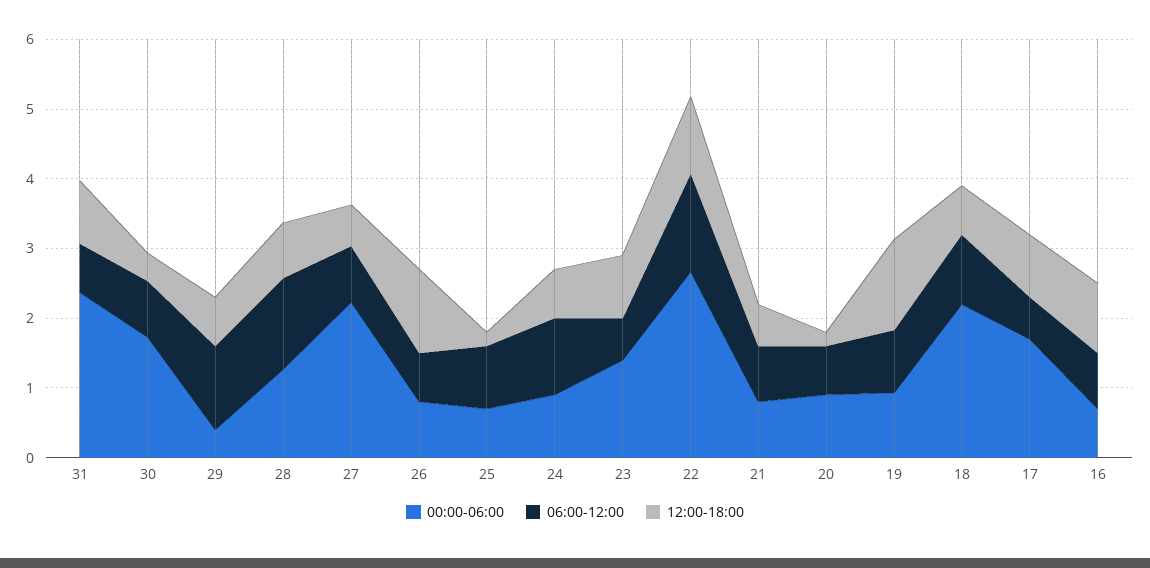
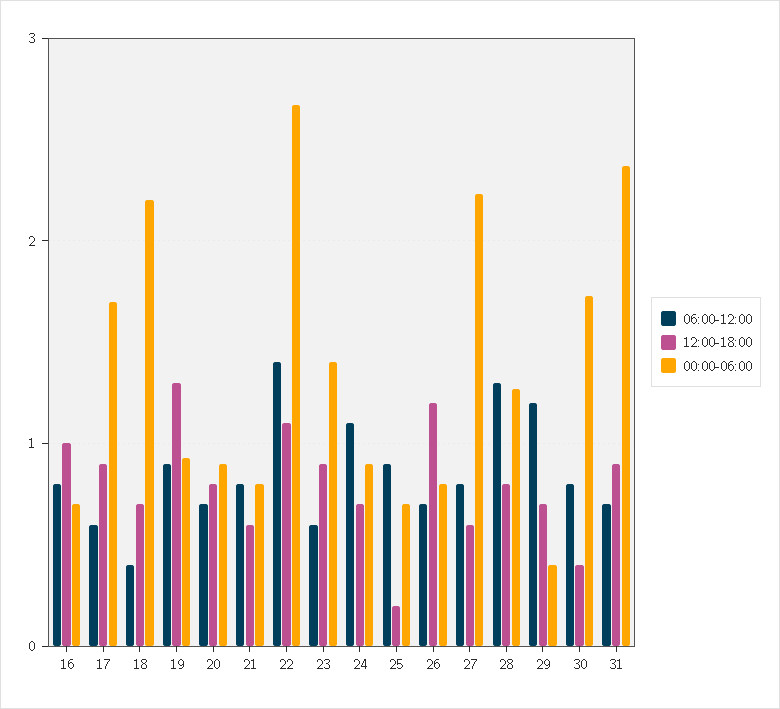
  {
    "00:00-06:00": {
      "31": 2.4,
      "30": 1.7,
      "29": 0.4,
      "28": 1.3,
      "27": 2.2,
      "26": 0.8,
      "25": 0.7,
      "24": 0.9,
      "23": 1.4,
      "22": 2.7,
      "21": 0.8,
      "20": 0.9,
      "19": 0.9,
      "18": 2.2,
      "17": 1.7,
      "16": 0.7
    },
    "06:00-12:00": {
      "31": 0.7,
      "30": 0.8,
      "29": 1.2,
      "28": 1.3,
      "27": 0.8,
      "26": 0.7,
      "25": 0.9,
      "24": 1.1,
      "23": 0.6,
      "22": 1.4,
      "21": 0.8,
      "20": 0.7,
      "19": 0.9,
-     "18": 1,
+     "18": 0.4,
      "17": 0.6,
      "16": 0.8
    },
    "12:00-18:00": {
      "31": 0.9,
      "30": 0.4,
      "29": 0.7,
      "28": 0.8,
      "27": 0.6,
      "26": 1.2,
      "25": 0.2,
      "24": 0.7,
      "23": 0.9,
      "22": 1.1,
      "21": 0.6,
-     "20": 0.2,
+     "20": 0.8,
      "19": 1.3,
      "18": 0.7,
      "17": 0.9,
      "16": 1
    }
  }

